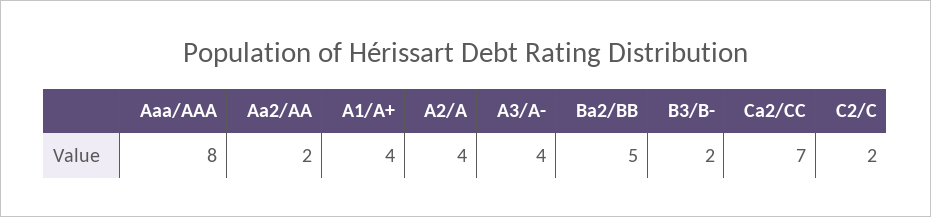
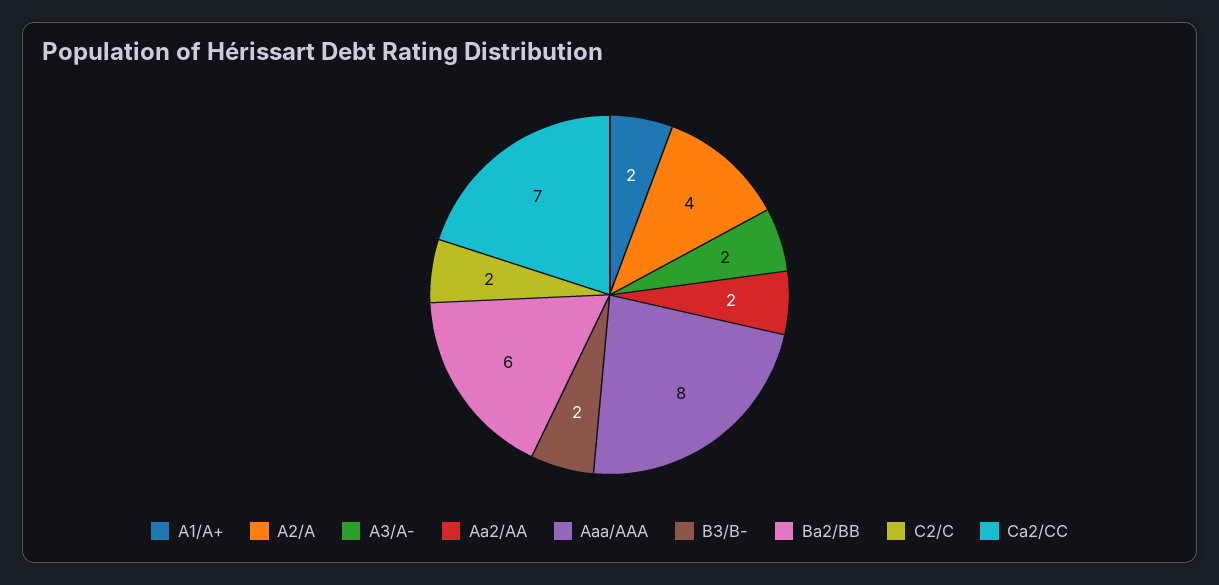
  {
    "Aaa/AAA": 8,
    "Aa2/AA": 2,
-   "A1/A+": 4,
+   "A1/A+": 2,
    "A2/A": 4,
-   "A3/A-": 4,
+   "A3/A-": 2,
-   "Ba2/BB": 5,
+   "Ba2/BB": 6,
    "B3/B-": 2,
    "Ca2/CC": 7,
    "C2/C": 2
  }

